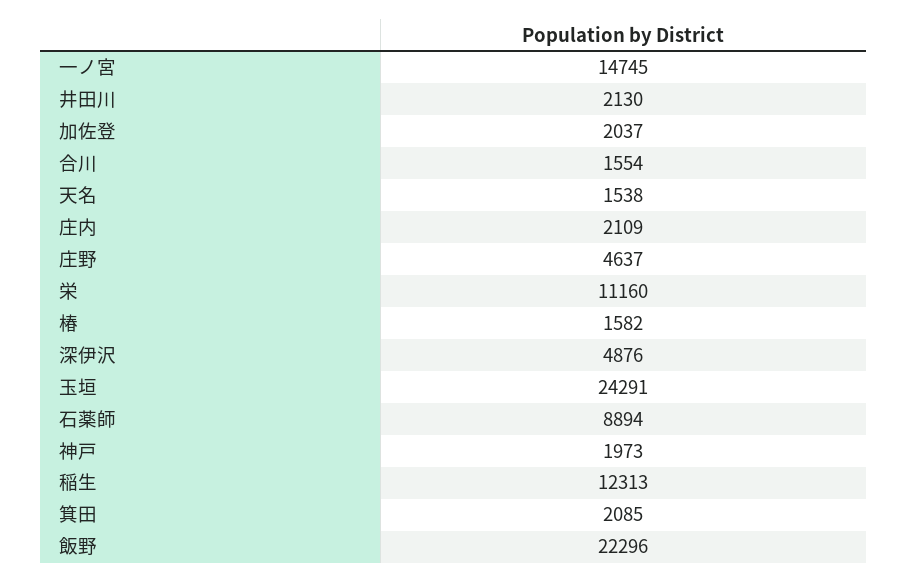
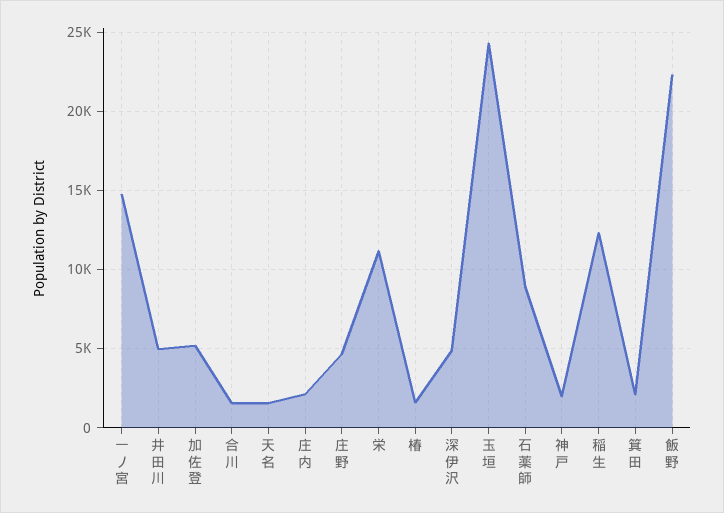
  {
    "一ノ宮": 14745,
-   "井田川": 2130,
+   "井田川": 5000,
-   "加佐登": 2037,
+   "加佐登": 5000,
    "合川": 1554,
    "天名": 1538,
    "庄内": 2109,
    "庄野": 4637,
    "栄": 11160,
    "椿": 1582,
    "深伊沢": 4876,
    "玉垣": 24291,
    "石薬師": 8894,
    "神戸": 1973,
    "稲生": 12313,
    "箕田": 2085,
    "飯野": 22296
  }

